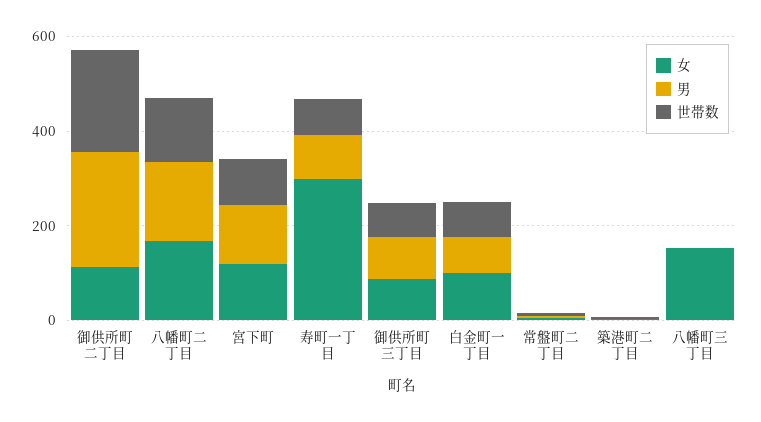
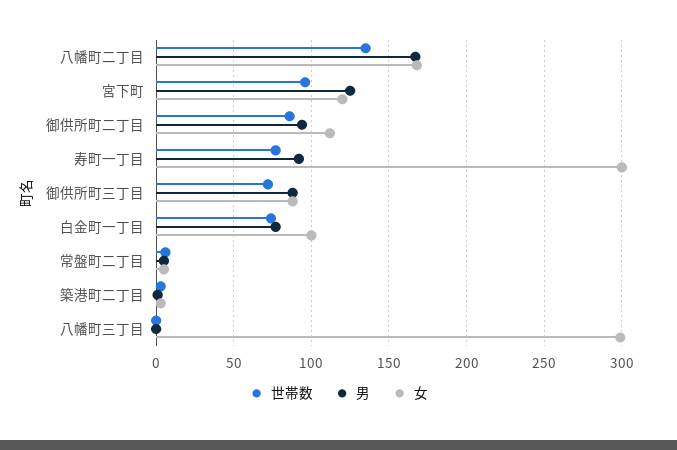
  {
    "女": {
      "御供所町二丁目": 110,
      "八幡町二丁目": 170,
      "宮下町": 120,
      "寿町一丁目": 300,
      "御供所町三丁目": 90,
      "白金町一丁目": 100,
      "常盤町二丁目": 5,
      "築港町二丁目": 5,
-     "八幡町三丁目": 150
+     "八幡町三丁目": 300
    },
    "男": {
-     "御供所町二丁目": 250,
+     "御供所町二丁目": 95,
      "八幡町二丁目": 165,
      "宮下町": 125,
      "寿町一丁目": 90,
      "御供所町三丁目": 90,
      "白金町一丁目": 75,
      "常盤町二丁目": 5,
      "築港町二丁目": 0,
      "八幡町三丁目": 0
    },
    "世帯数": {
-     "御供所町二丁目": 200,
+     "御供所町二丁目": 85,
      "八幡町二丁目": 135,
      "宮下町": 95,
      "寿町一丁目": 75,
      "御供所町三丁目": 70,
      "白金町一丁目": 75,
      "常盤町二丁目": 5,
      "築港町二丁目": 5,
      "八幡町三丁目": 0
    }
  }

